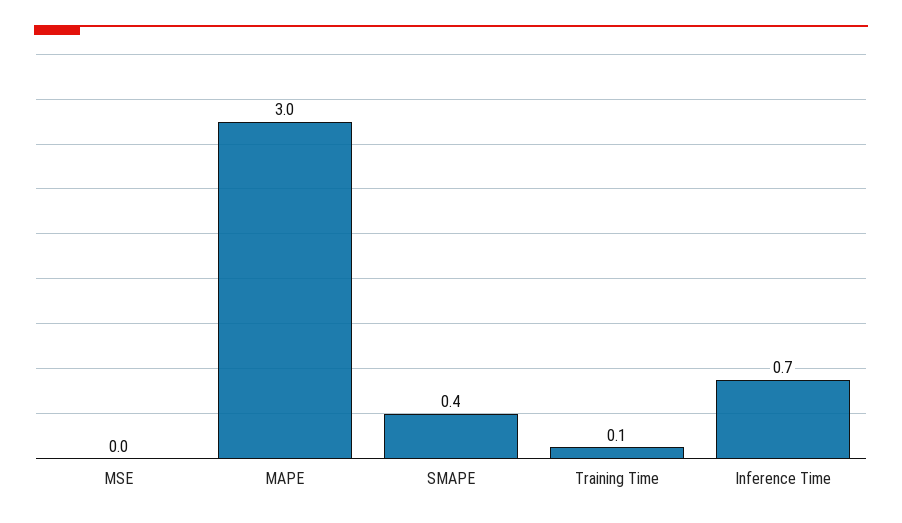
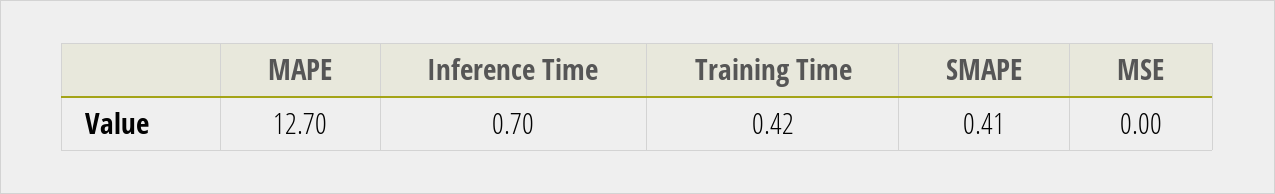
  {
    "MSE": 0,
-   "MAPE": 3,
+   "MAPE": 12.7,
    "SMAPE": 0.41,
-   "Training Time": 0.1,
+   "Training Time": 0.42,
    "Inference Time": 0.7
  }

